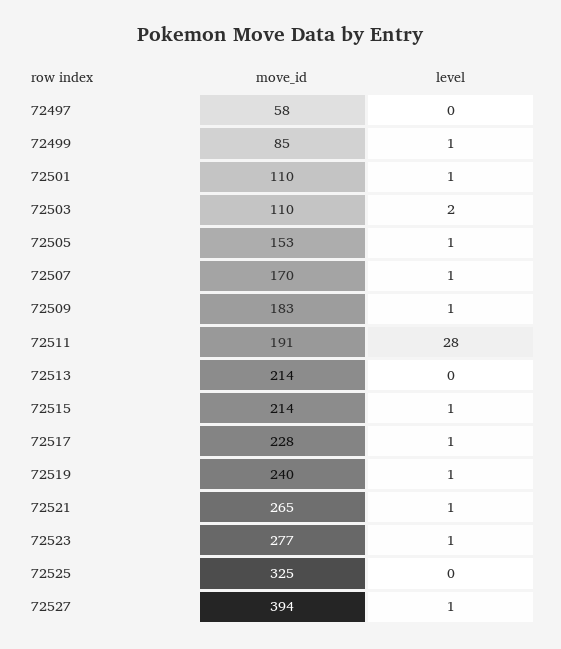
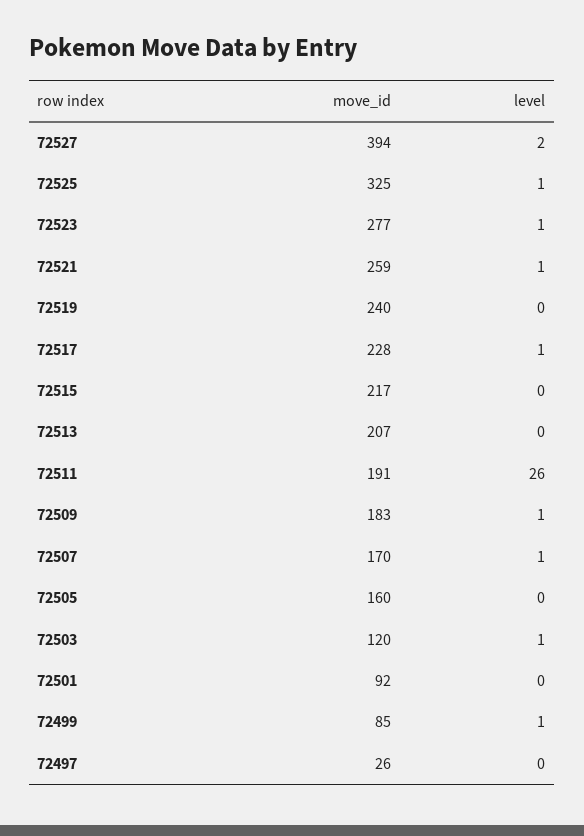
  {
    "move_id": {
-     "72497": 58,
+     "72497": 26,
      "72499": 85,
-     "72501": 110,
+     "72501": 92,
-     "72503": 110,
+     "72503": 120,
-     "72505": 153,
+     "72505": 160,
      "72507": 170,
      "72509": 183,
      "72511": 191,
-     "72513": 214,
+     "72513": 207,
-     "72515": 214,
+     "72515": 217,
      "72517": 228,
      "72519": 240,
-     "72521": 265,
+     "72521": 259,
      "72523": 277,
      "72525": 325,
      "72527": 394
    },
    "level": {
      "72497": 0,
      "72499": 1,
-     "72501": 1,
+     "72501": 0,
-     "72503": 2,
+     "72503": 1,
-     "72505": 1,
+     "72505": 0,
      "72507": 1,
      "72509": 1,
-     "72511": 28,
+     "72511": 26,
      "72513": 0,
-     "72515": 1,
+     "72515": 0,
      "72517": 1,
-     "72519": 1,
+     "72519": 0,
      "72521": 1,
      "72523": 1,
-     "72525": 0,
+     "72525": 1,
-     "72527": 1
+     "72527": 2
    }
  }

